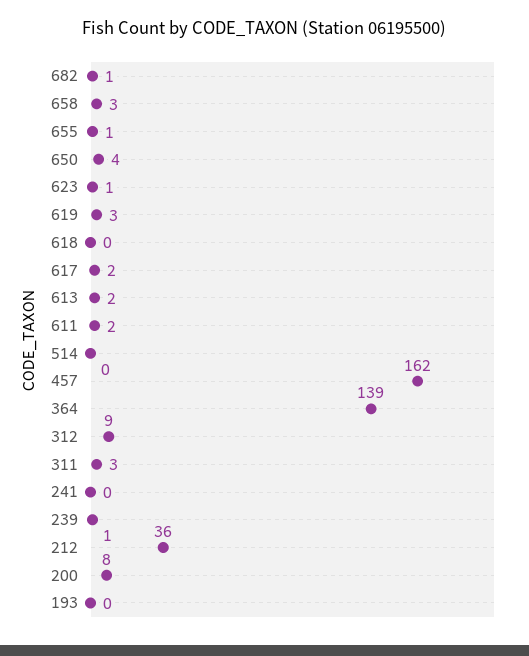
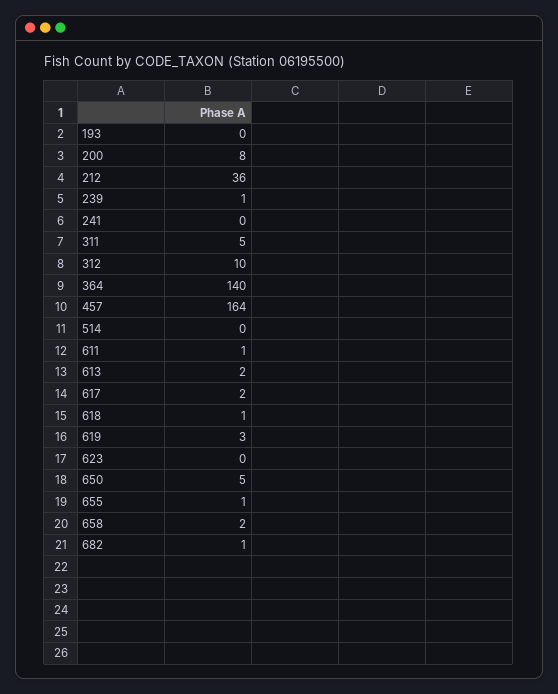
  {
    "682": 1,
-   "658": 3,
+   "658": 2,
    "655": 1,
-   "650": 4,
+   "650": 5,
-   "623": 1,
+   "623": 0,
    "619": 3,
-   "618": 0,
+   "618": 1,
    "617": 2,
    "613": 2,
-   "611": 2,
+   "611": 1,
    "514": 0,
-   "457": 162,
+   "457": 164,
-   "364": 139,
+   "364": 140,
-   "312": 9,
+   "312": 10,
-   "311": 3,
+   "311": 5,
    "241": 0,
    "239": 1,
    "212": 36,
    "200": 8,
    "193": 0
  }

